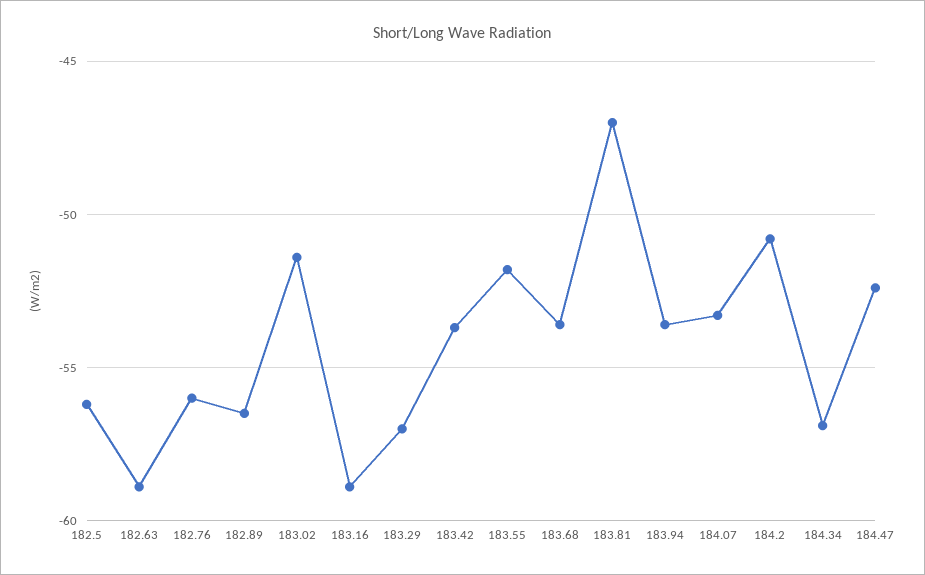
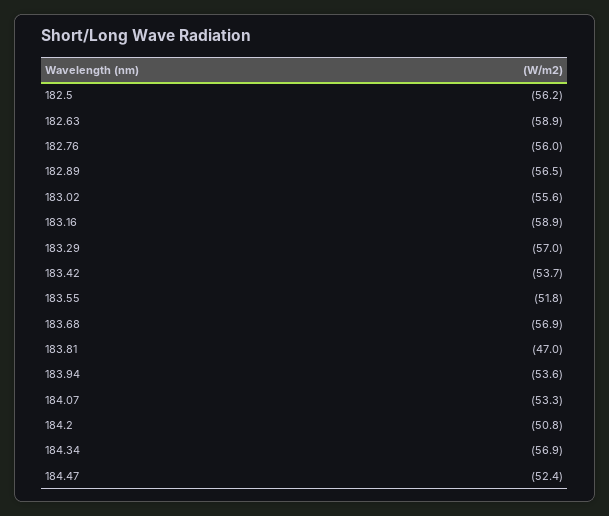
  {
    "182.5": -56.2,
    "182.63": -58.9,
    "182.76": -56,
    "182.89": -56.5,
-   "183.02": -51.5,
+   "183.02": -55.6,
    "183.16": -58.9,
    "183.29": -57,
    "183.42": -53.7,
    "183.55": -51.8,
-   "183.68": -53.5,
+   "183.68": -56.9,
    "183.81": -47,
    "183.94": -53.6,
    "184.07": -53.3,
    "184.2": -50.8,
    "184.34": -56.9,
    "184.47": -52.4
  }

